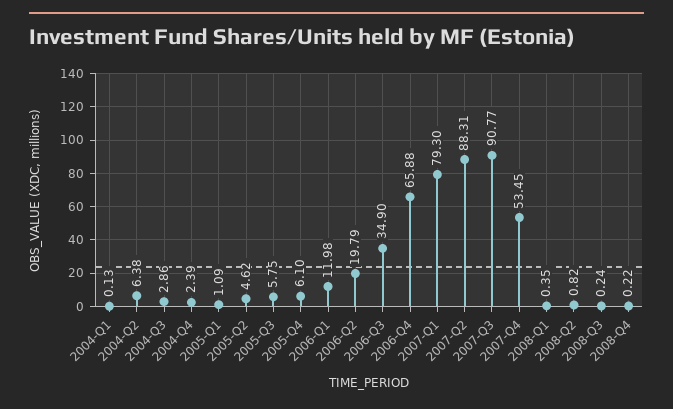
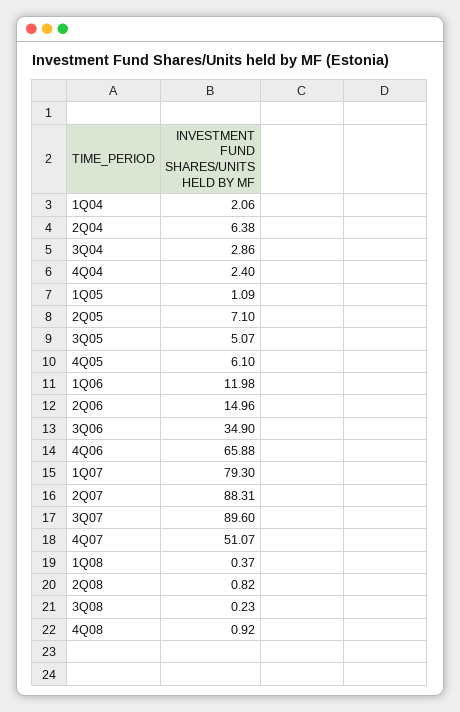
  {
-   "2004-Q1": 0.13,
+   "2004-Q1": 2.06,
    "2004-Q2": 6.38,
    "2004-Q3": 2.86,
-   "2004-Q4": 2.39,
+   "2004-Q4": 2.4,
    "2005-Q1": 1.09,
-   "2005-Q2": 4.62,
+   "2005-Q2": 7.1,
-   "2005-Q3": 5.75,
+   "2005-Q3": 5.07,
    "2005-Q4": 6.1,
    "2006-Q1": 11.98,
-   "2006-Q2": 19.79,
+   "2006-Q2": 14.96,
    "2006-Q3": 34.9,
    "2006-Q4": 65.88,
    "2007-Q1": 79.3,
    "2007-Q2": 88.31,
-   "2007-Q3": 90.77,
+   "2007-Q3": 89.6,
-   "2007-Q4": 53.45,
+   "2007-Q4": 51.07,
-   "2008-Q1": 0.35,
+   "2008-Q1": 0.37,
    "2008-Q2": 0.82,
-   "2008-Q3": 0.24,
+   "2008-Q3": 0.23,
-   "2008-Q4": 0.22
+   "2008-Q4": 0.92
  }

